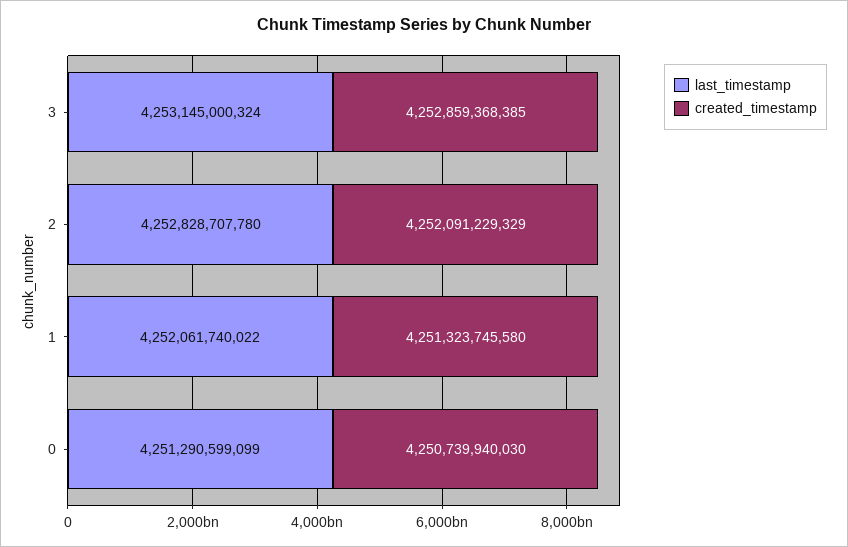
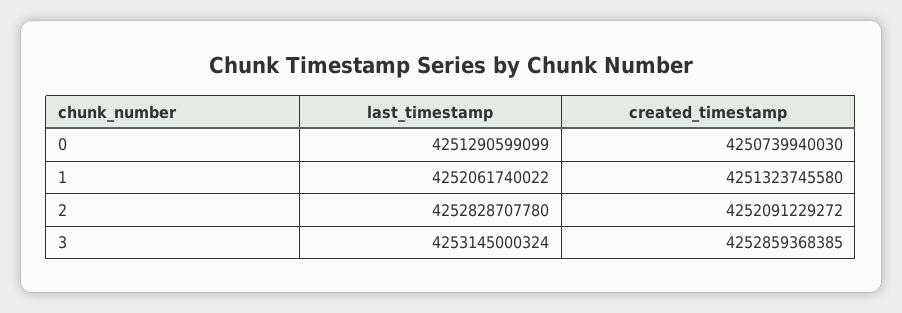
  {
    "last_timestamp": {
      "3": 4253145000324,
      "2": 4252828707780,
      "1": 4252061740022,
      "0": 4251290599099
    },
    "created_timestamp": {
      "3": 4252859368385,
-     "2": 4252091229329,
+     "2": 4252091229272,
      "1": 4251323745580,
      "0": 4250739940030
    }
  }

